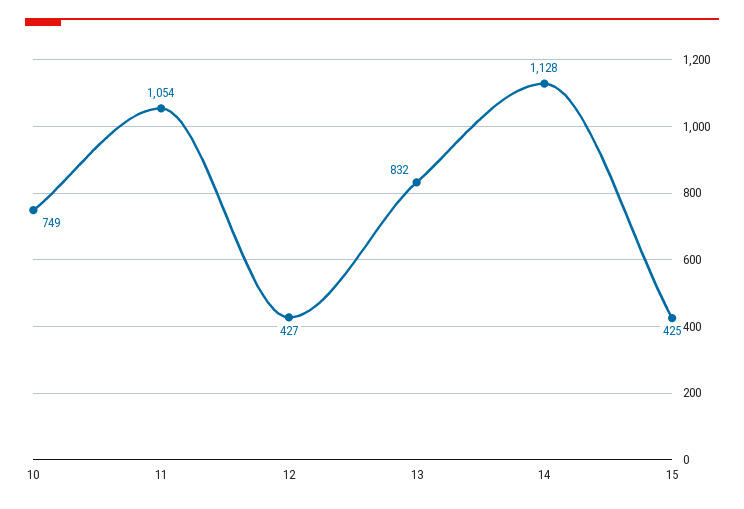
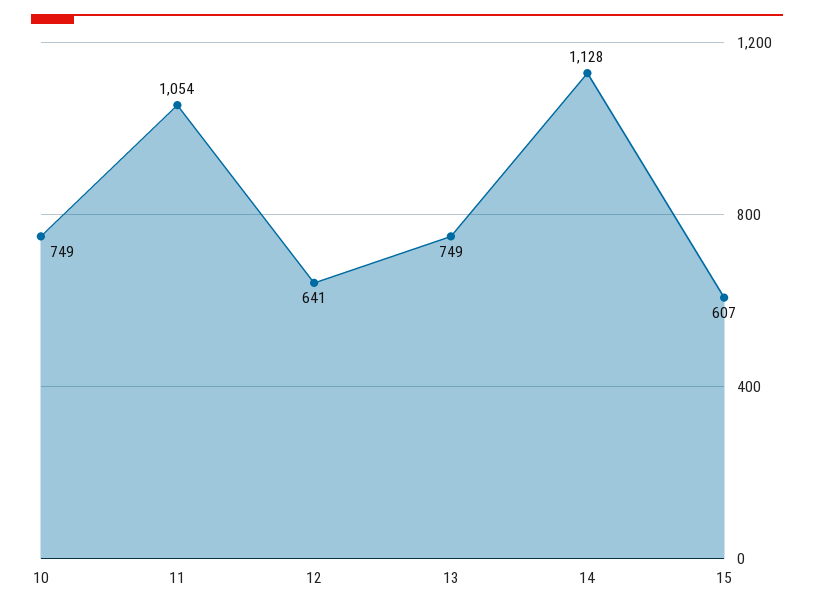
  {
    "10": 749,
    "11": 1054,
-   "12": 427,
+   "12": 641,
-   "13": 832,
+   "13": 749,
    "14": 1128,
-   "15": 425
+   "15": 607
  }

